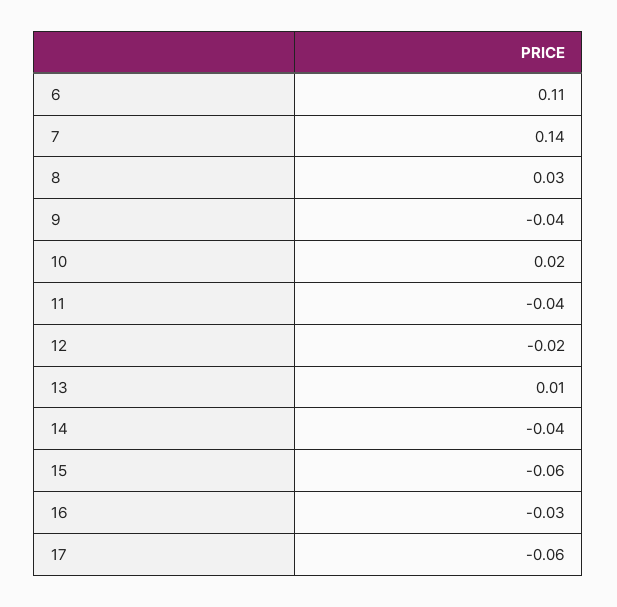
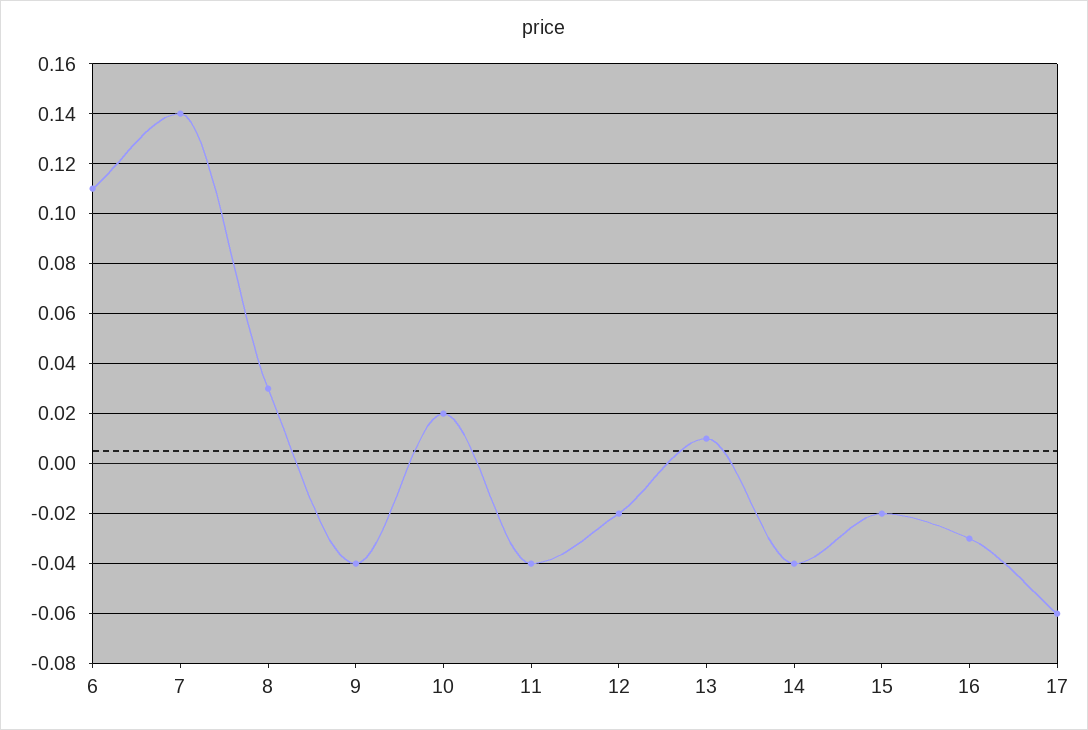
  {
    "6": 0.11,
    "7": 0.14,
    "8": 0.03,
    "9": -0.04,
    "10": 0.02,
    "11": -0.04,
    "12": -0.02,
    "13": 0.01,
    "14": -0.04,
-   "15": -0.06,
+   "15": -0.02,
    "16": -0.03,
    "17": -0.06
  }

